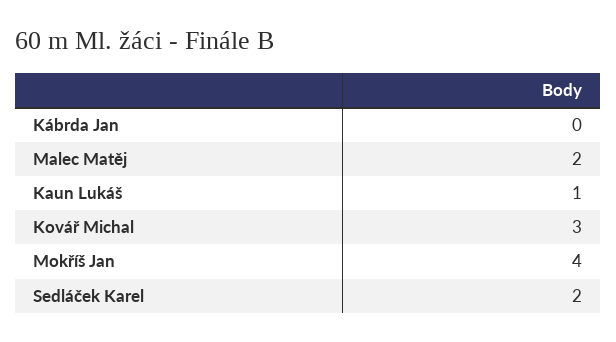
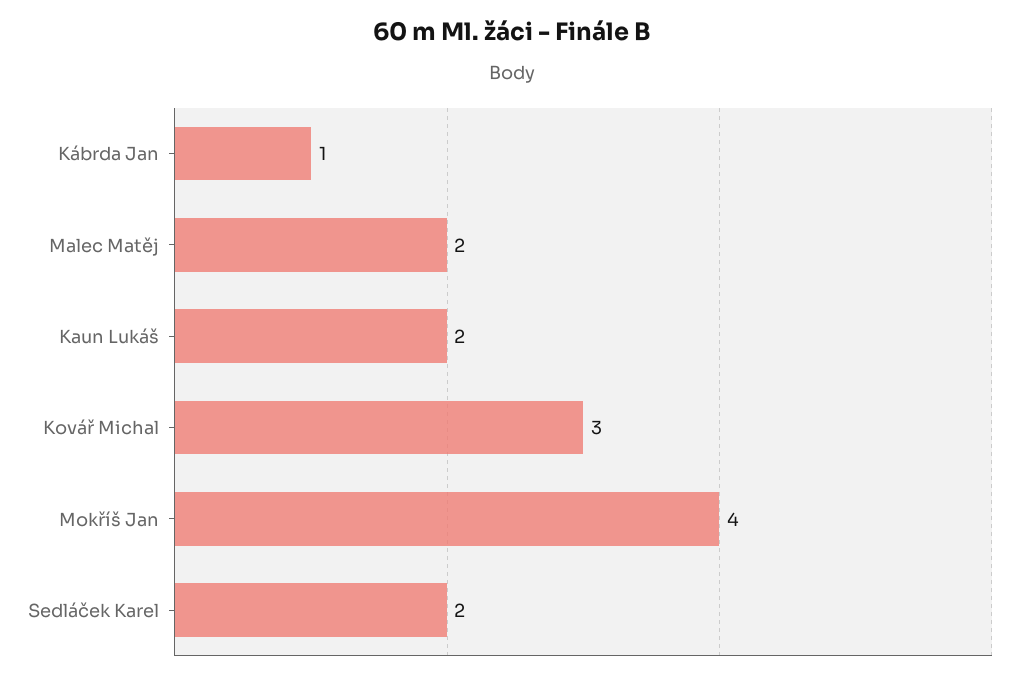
  {
-   "Kábrda Jan": 0,
+   "Kábrda Jan": 1,
    "Malec Matěj": 2,
-   "Kaun Lukáš": 1,
+   "Kaun Lukáš": 2,
    "Kovář Michal": 3,
    "Mokříš Jan": 4,
    "Sedláček Karel": 2
  }

